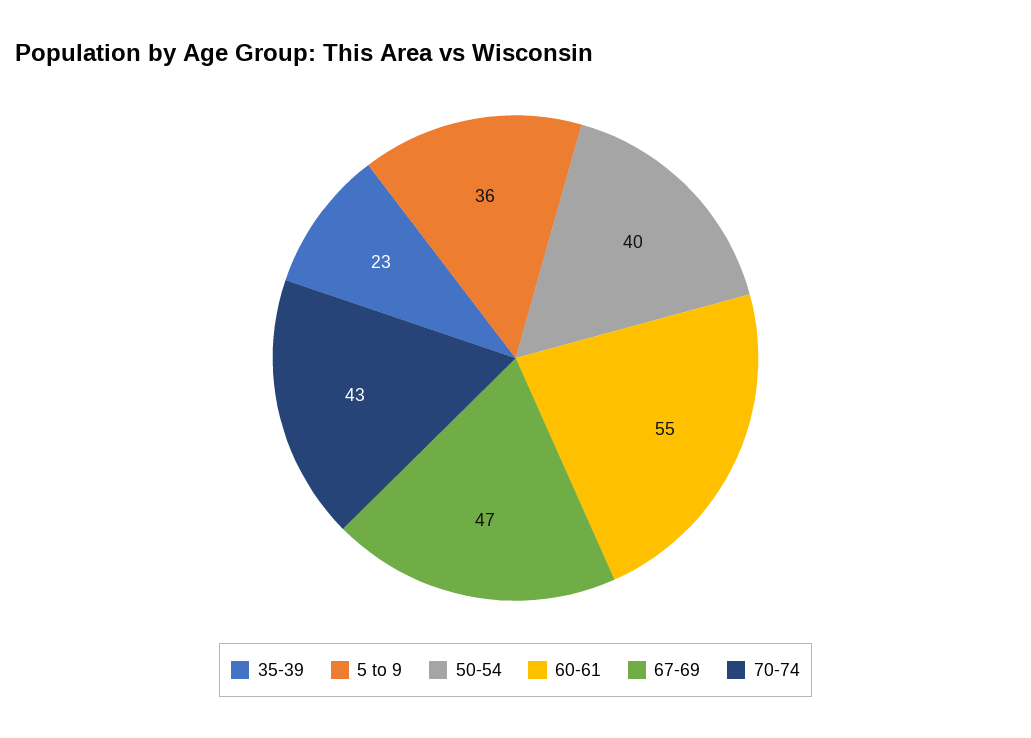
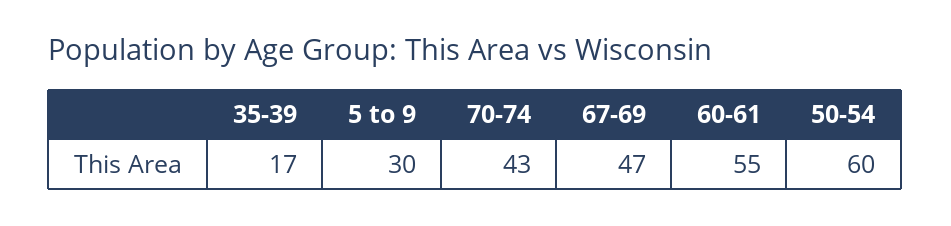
  {
-   "35-39": 23,
+   "35-39": 17,
-   "5 to 9": 36,
+   "5 to 9": 30,
-   "50-54": 40,
+   "50-54": 60,
    "60-61": 55,
    "67-69": 47,
    "70-74": 43
  }

